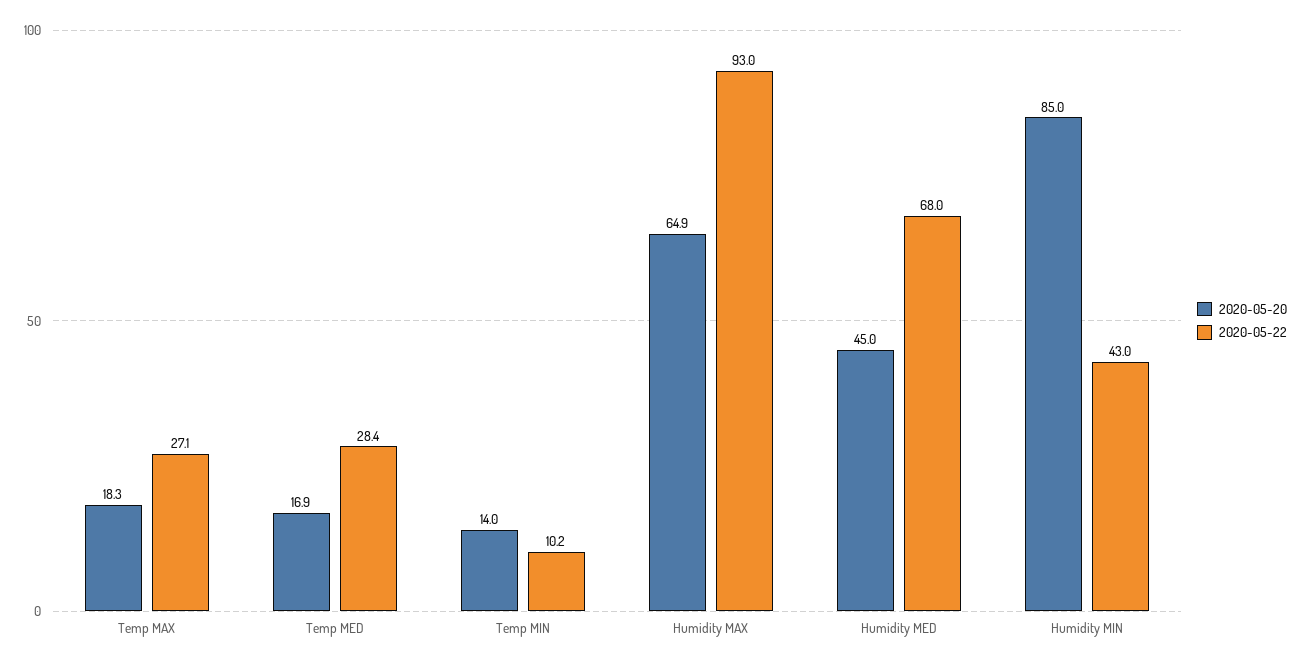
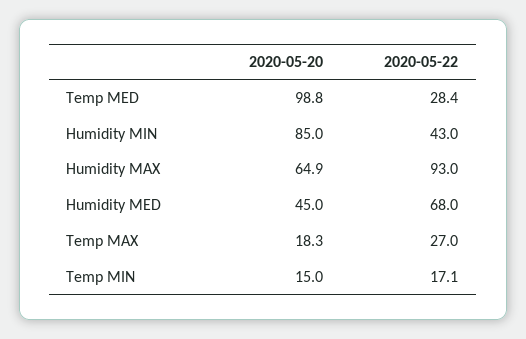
  {
    "2020-05-20": {
      "Temp MAX": 18.3,
-     "Temp MED": 16.9,
+     "Temp MED": 98.8,
-     "Temp MIN": 14,
+     "Temp MIN": 15,
      "Humidity MAX": 64.9,
      "Humidity MED": 45,
      "Humidity MIN": 85
    },
    "2020-05-22": {
-     "Temp MAX": 27.1,
+     "Temp MAX": 27,
      "Temp MED": 28.4,
-     "Temp MIN": 10.2,
+     "Temp MIN": 17.1,
      "Humidity MAX": 93,
      "Humidity MED": 68,
      "Humidity MIN": 43
    }
  }

